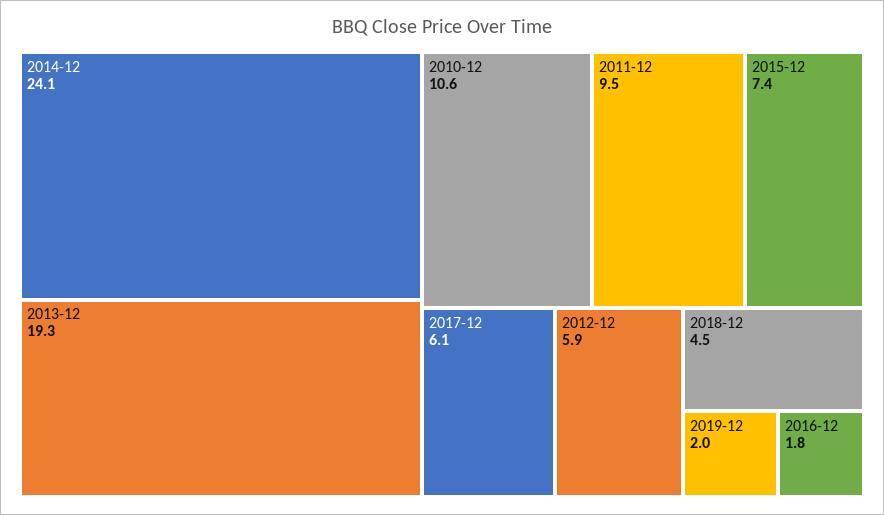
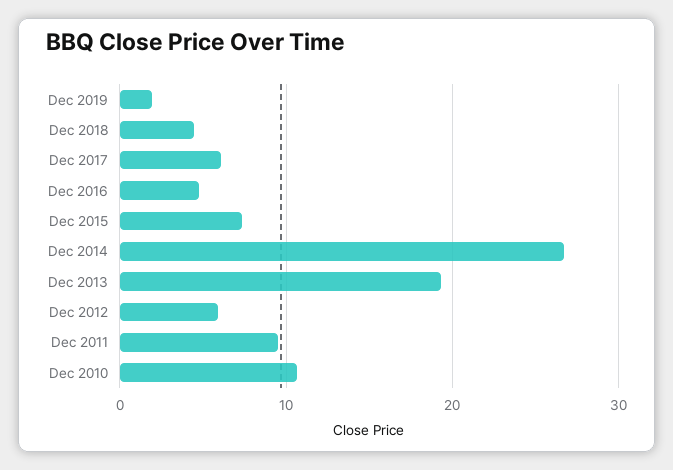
  {
-   "2014-12": 24.1,
+   "2014-12": 27,
    "2013-12": 19.3,
    "2010-12": 10.6,
    "2011-12": 9.5,
    "2015-12": 7.4,
    "2017-12": 6.1,
    "2012-12": 5.9,
    "2018-12": 4.5,
    "2019-12": 2,
-   "2016-12": 1.8
+   "2016-12": 5
  }

